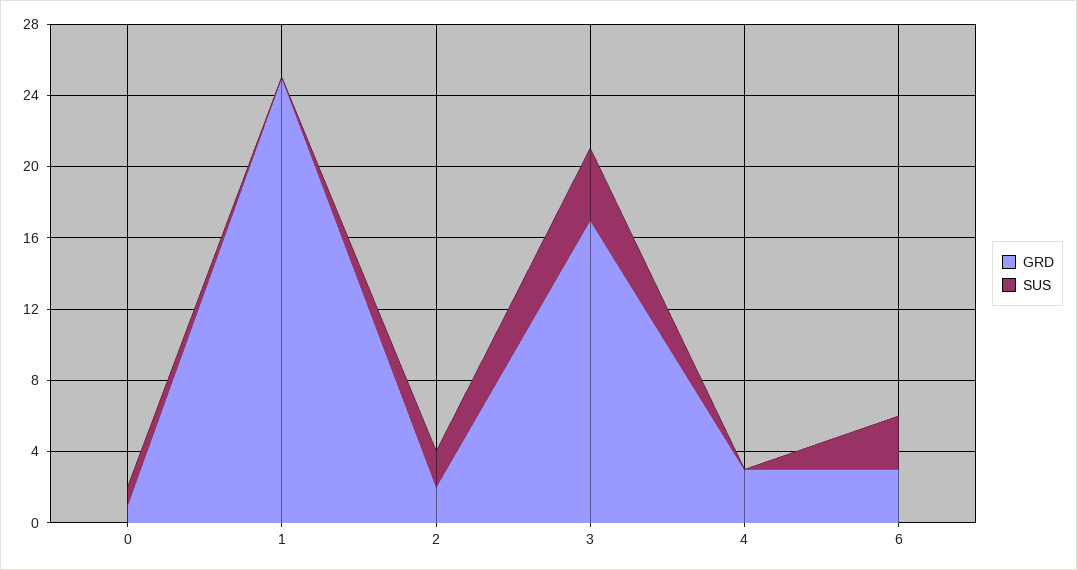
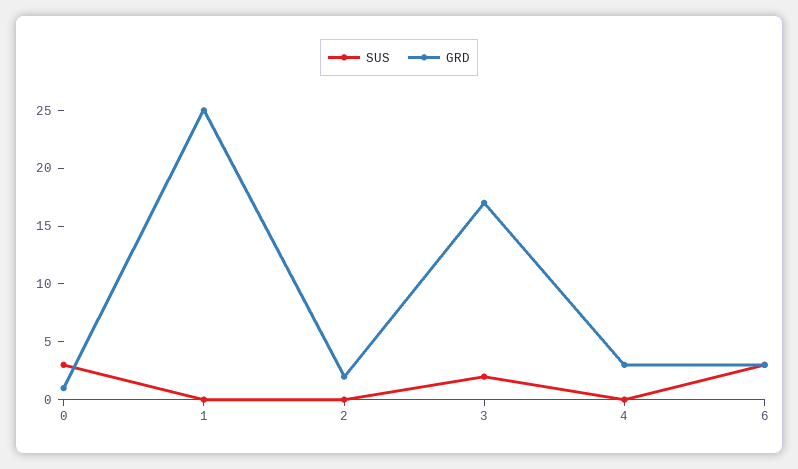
  {
    "GRD": {
      "0": 1,
      "1": 25,
      "2": 2,
      "3": 17,
      "4": 3,
      "6": 3
    },
    "SUS": {
-     "0": 1,
+     "0": 3,
      "1": 0,
-     "2": 2,
+     "2": 0,
-     "3": 4,
+     "3": 2,
      "4": 0,
      "6": 3
    }
  }

